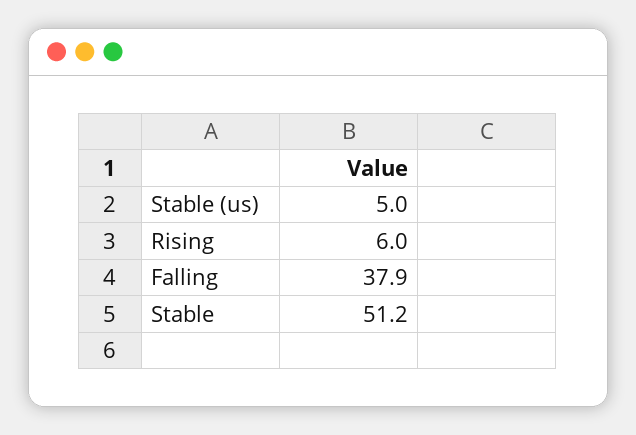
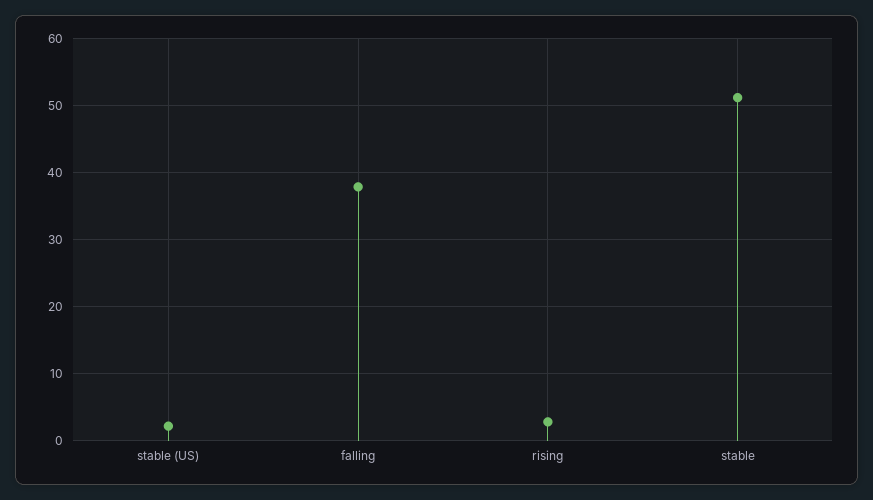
  {
-   "Stable (us)": 5,
+   "Stable (us)": 2,
-   "Rising": 6,
+   "Rising": 3,
    "Falling": 37.9,
    "Stable": 51.2
  }

